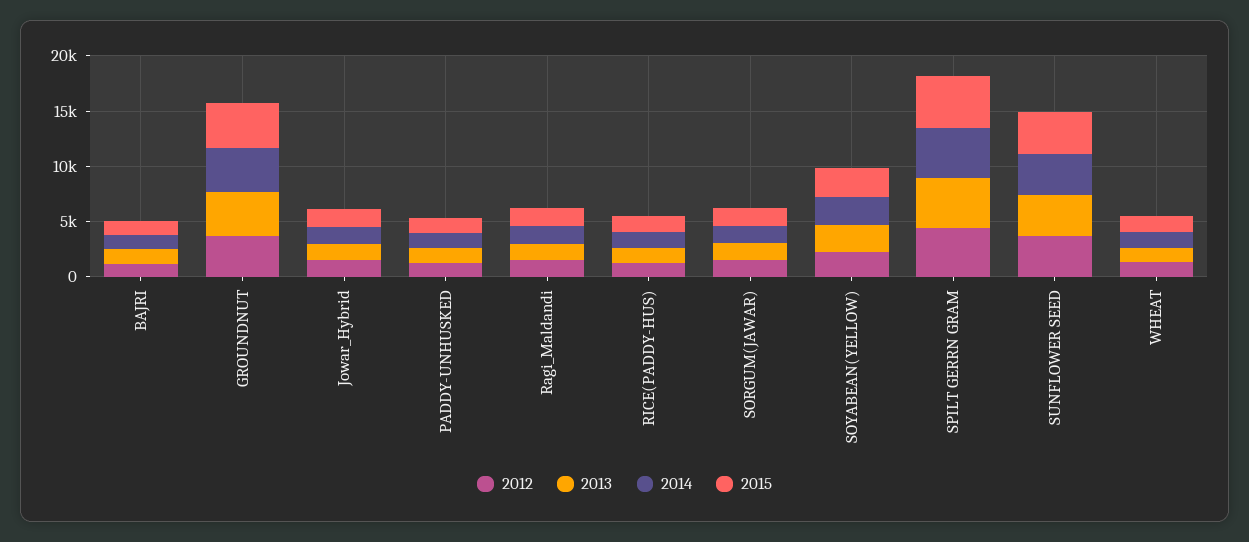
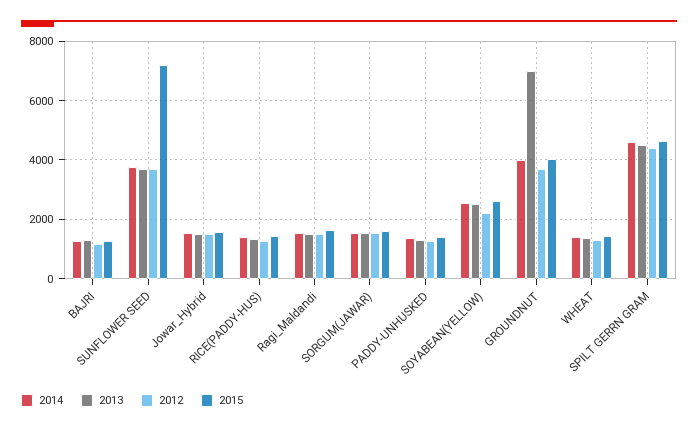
  {
    "2012": {
      "BAJRI": 1250,
      "GROUNDNUT": 3750,
      "Jowar_Hybrid": 1500,
      "PADDY-UNHUSKED": 1250,
      "Ragi_Maldandi": 1500,
      "RICE(PADDY-HUS)": 1250,
      "SORGUM(JAWAR)": 1500,
      "SOYABEAN(YELLOW)": 2250,
      "SPILT GERRN GRAM": 4500,
      "SUNFLOWER SEED": 3750,
      "WHEAT": 1250
    },
    "2013": {
      "BAJRI": 1250,
-     "GROUNDNUT": 4000,
+     "GROUNDNUT": 7000,
      "Jowar_Hybrid": 1500,
      "PADDY-UNHUSKED": 1250,
      "Ragi_Maldandi": 1500,
      "RICE(PADDY-HUS)": 1250,
      "SORGUM(JAWAR)": 1500,
      "SOYABEAN(YELLOW)": 2500,
      "SPILT GERRN GRAM": 4500,
      "SUNFLOWER SEED": 3750,
      "WHEAT": 1250
    },
    "2014": {
      "BAJRI": 1250,
      "GROUNDNUT": 4000,
      "Jowar_Hybrid": 1500,
      "PADDY-UNHUSKED": 1250,
      "Ragi_Maldandi": 1500,
      "RICE(PADDY-HUS)": 1500,
      "SORGUM(JAWAR)": 1500,
      "SOYABEAN(YELLOW)": 2500,
      "SPILT GERRN GRAM": 4500,
      "SUNFLOWER SEED": 3750,
      "WHEAT": 1500
    },
    "2015": {
      "BAJRI": 1250,
      "GROUNDNUT": 4000,
      "Jowar_Hybrid": 1500,
      "PADDY-UNHUSKED": 1500,
      "Ragi_Maldandi": 1750,
      "RICE(PADDY-HUS)": 1500,
      "SORGUM(JAWAR)": 1500,
      "SOYABEAN(YELLOW)": 2500,
      "SPILT GERRN GRAM": 4750,
-     "SUNFLOWER SEED": 4000,
+     "SUNFLOWER SEED": 7250,
      "WHEAT": 1500
    }
  }

